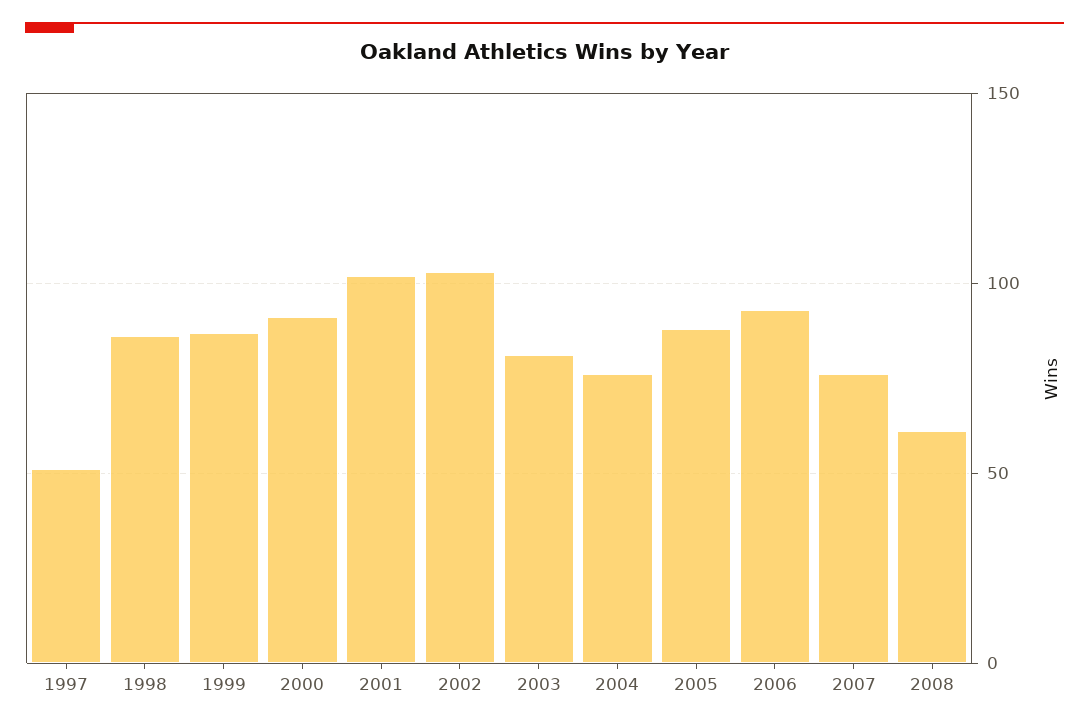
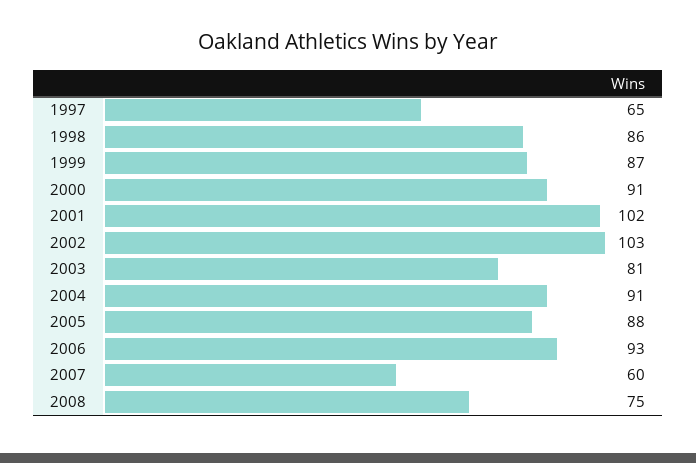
  {
-   "1997": 50,
+   "1997": 65,
    "1998": 86,
    "1999": 87,
    "2000": 91,
    "2001": 102,
    "2002": 103,
    "2003": 81,
-   "2004": 75,
+   "2004": 91,
    "2005": 88,
    "2006": 93,
-   "2007": 75,
+   "2007": 60,
-   "2008": 60
+   "2008": 75
  }

